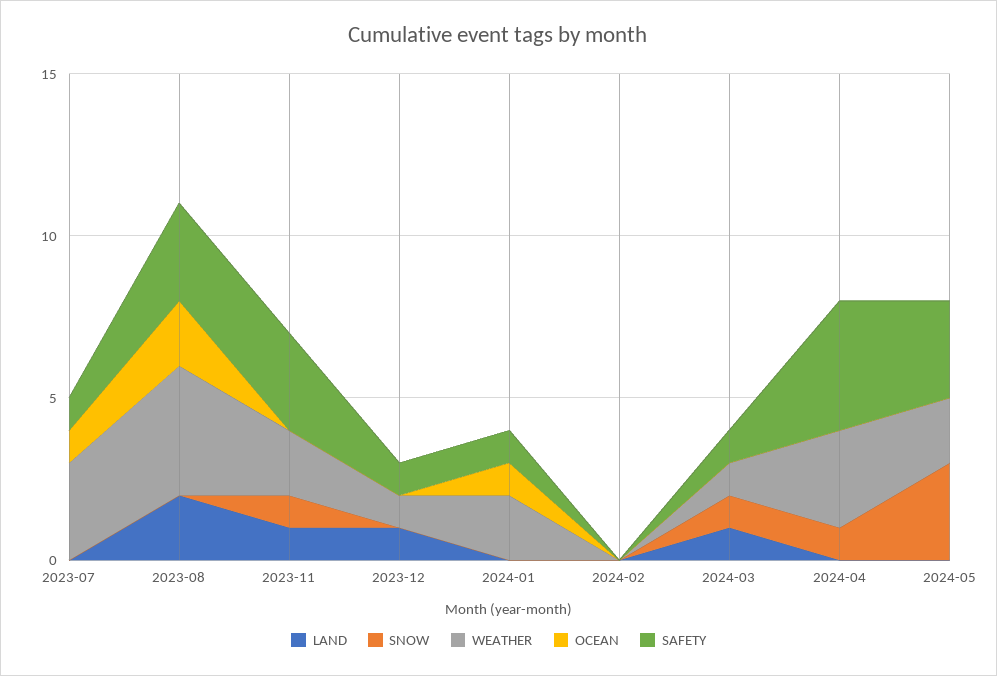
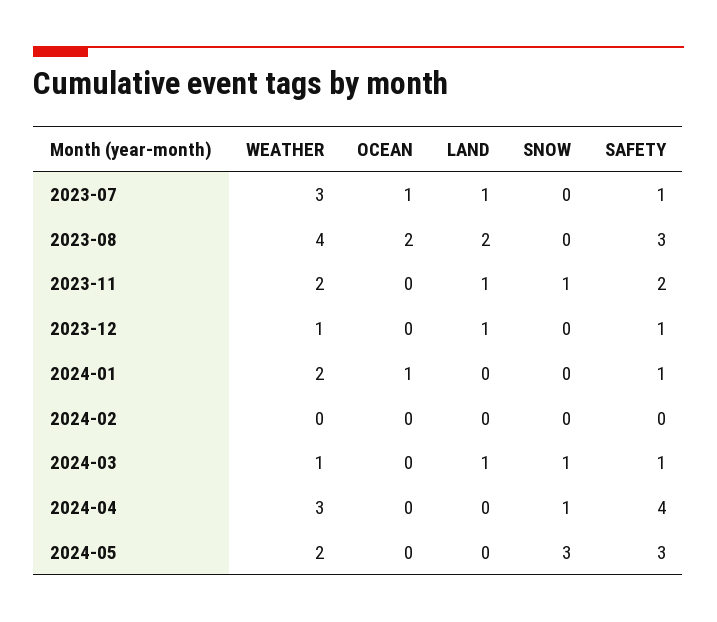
  {
    "LAND": {
-     "2023-07": 0,
+     "2023-07": 1,
      "2023-08": 2,
      "2023-11": 1,
      "2023-12": 1,
      "2024-01": 0,
      "2024-02": 0,
      "2024-03": 1,
      "2024-04": 0,
      "2024-05": 0
    },
    "SNOW": {
      "2023-07": 0,
      "2023-08": 0,
      "2023-11": 1,
      "2023-12": 0,
      "2024-01": 0,
      "2024-02": 0,
      "2024-03": 1,
      "2024-04": 1,
      "2024-05": 3
    },
    "WEATHER": {
      "2023-07": 3,
      "2023-08": 4,
      "2023-11": 2,
      "2023-12": 1,
      "2024-01": 2,
      "2024-02": 0,
      "2024-03": 1,
      "2024-04": 3,
      "2024-05": 2
    },
    "OCEAN": {
      "2023-07": 1,
      "2023-08": 2,
      "2023-11": 0,
      "2023-12": 0,
      "2024-01": 1,
      "2024-02": 0,
      "2024-03": 0,
      "2024-04": 0,
      "2024-05": 0
    },
    "SAFETY": {
      "2023-07": 1,
      "2023-08": 3,
-     "2023-11": 3,
+     "2023-11": 2,
      "2023-12": 1,
      "2024-01": 1,
      "2024-02": 0,
      "2024-03": 1,
      "2024-04": 4,
      "2024-05": 3
    }
  }

